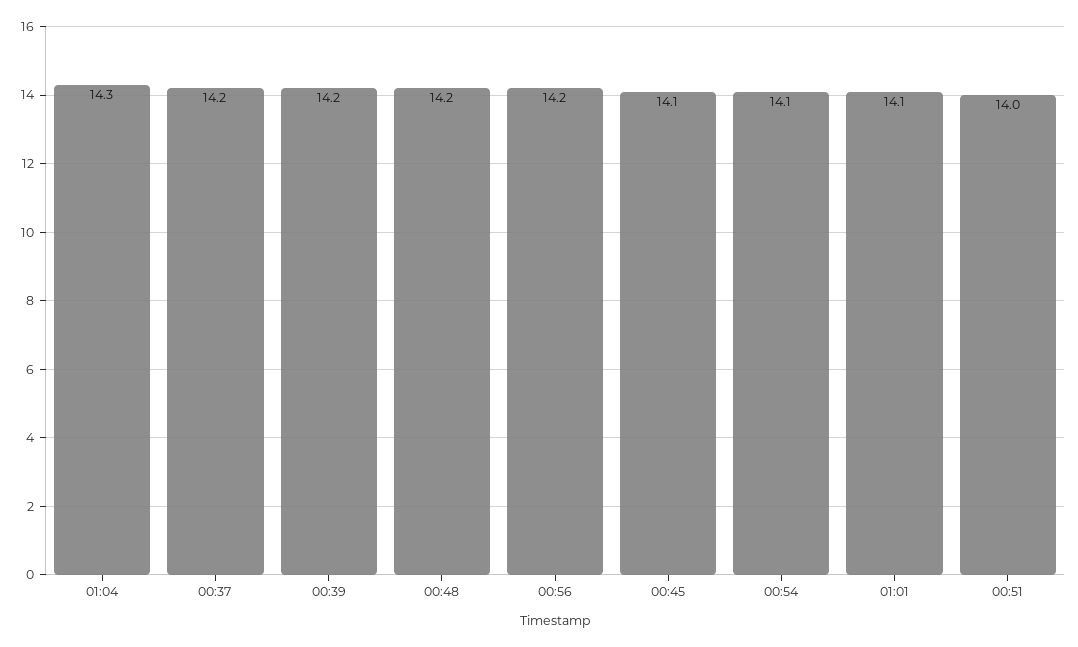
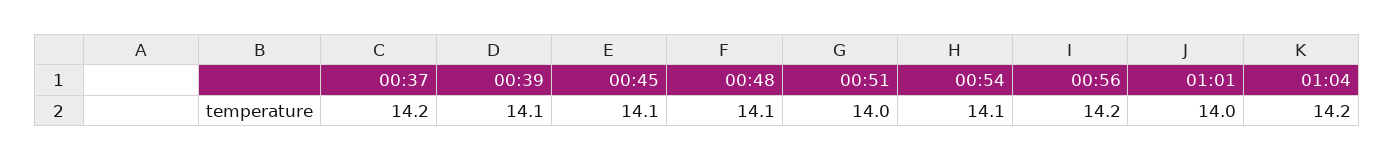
  {
-   "01:04": 14.3,
+   "01:04": 14.2,
    "00:37": 14.2,
-   "00:39": 14.2,
+   "00:39": 14.1,
-   "00:48": 14.2,
+   "00:48": 14.1,
    "00:56": 14.2,
    "00:45": 14.1,
    "00:54": 14.1,
-   "01:01": 14.1,
+   "01:01": 14,
    "00:51": 14
  }

